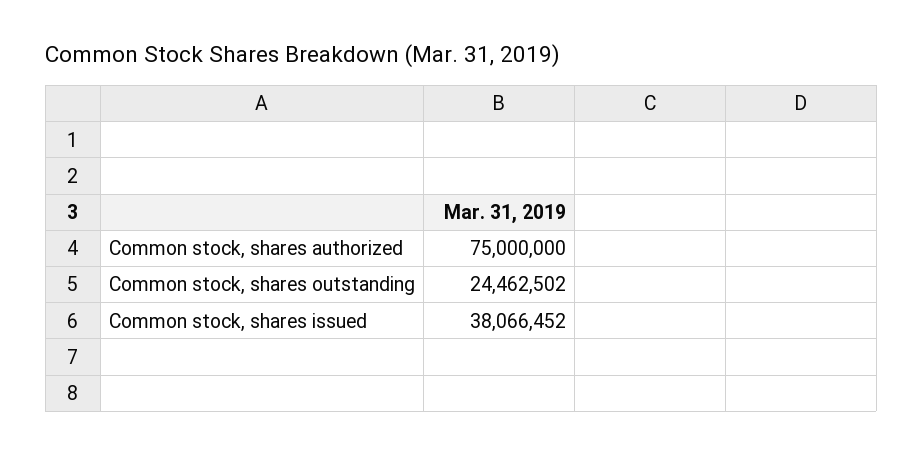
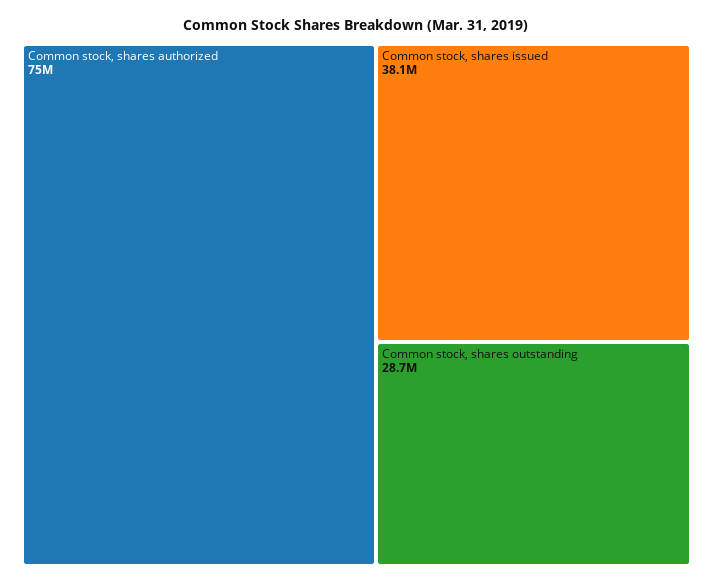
  {
    "Common stock, shares authorized": 75000000,
-   "Common stock, shares outstanding": 24462502,
+   "Common stock, shares outstanding": 28700000,
    "Common stock, shares issued": 38066452
  }

